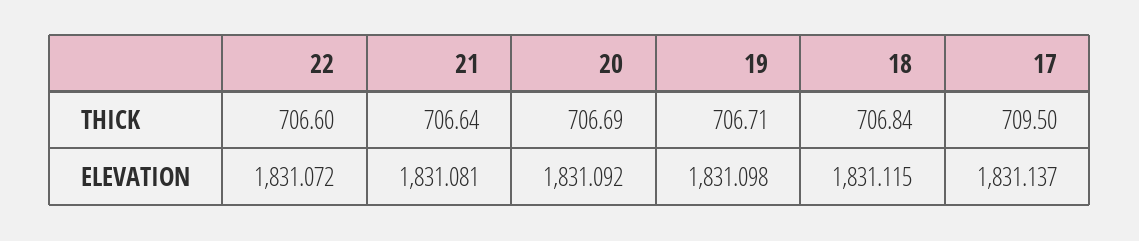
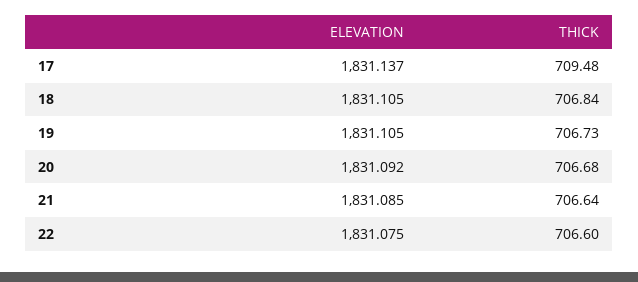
  {
    "22": {
      "THICK": 706.6,
-     "ELEVATION": 1831.072
+     "ELEVATION": 1831.075
    },
    "21": {
      "THICK": 706.64,
-     "ELEVATION": 1831.081
+     "ELEVATION": 1831.085
    },
    "20": {
-     "THICK": 706.69,
+     "THICK": 706.68,
      "ELEVATION": 1831.092
    },
    "19": {
-     "THICK": 706.71,
+     "THICK": 706.73,
-     "ELEVATION": 1831.098
+     "ELEVATION": 1831.105
    },
    "18": {
      "THICK": 706.84,
-     "ELEVATION": 1831.115
+     "ELEVATION": 1831.105
    },
    "17": {
-     "THICK": 709.5,
+     "THICK": 709.48,
      "ELEVATION": 1831.137
    }
  }

